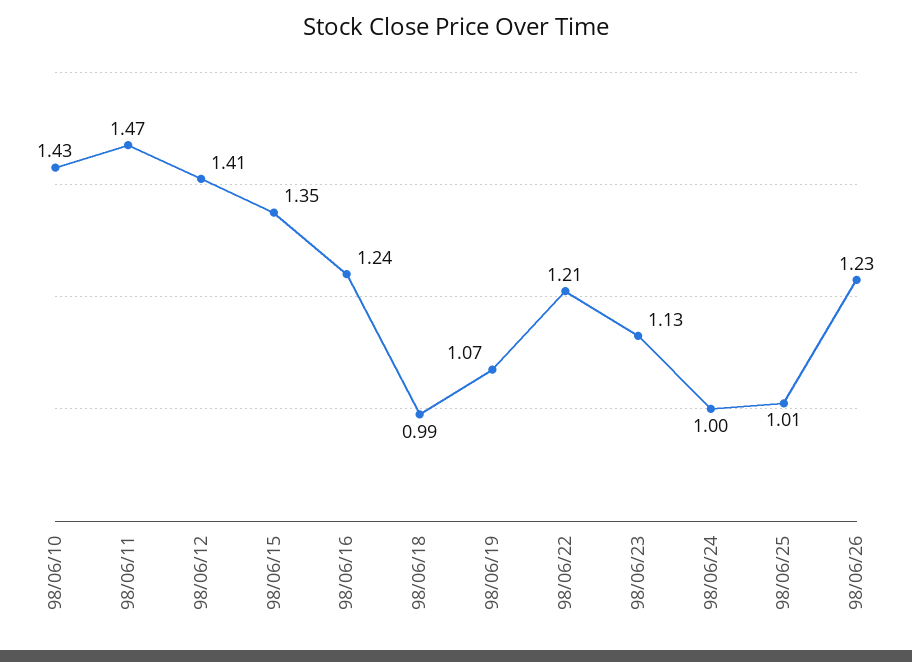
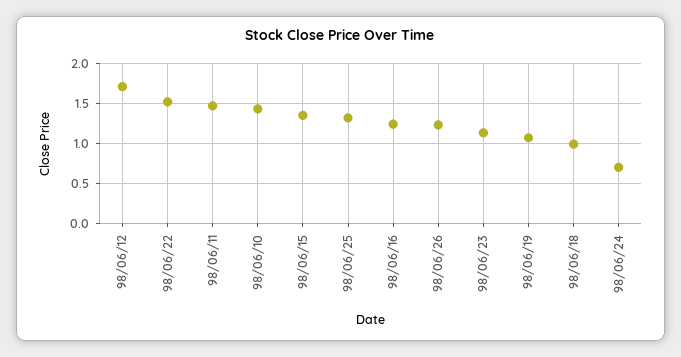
  {
    "98/06/10": 1.43,
    "98/06/11": 1.47,
-   "98/06/12": 1.41,
+   "98/06/12": 1.7,
    "98/06/15": 1.35,
    "98/06/16": 1.24,
    "98/06/18": 0.99,
    "98/06/19": 1.07,
-   "98/06/22": 1.21,
+   "98/06/22": 1.5,
    "98/06/23": 1.13,
-   "98/06/24": 1,
+   "98/06/24": 0.7,
-   "98/06/25": 1.01,
+   "98/06/25": 1.3,
    "98/06/26": 1.23
  }

